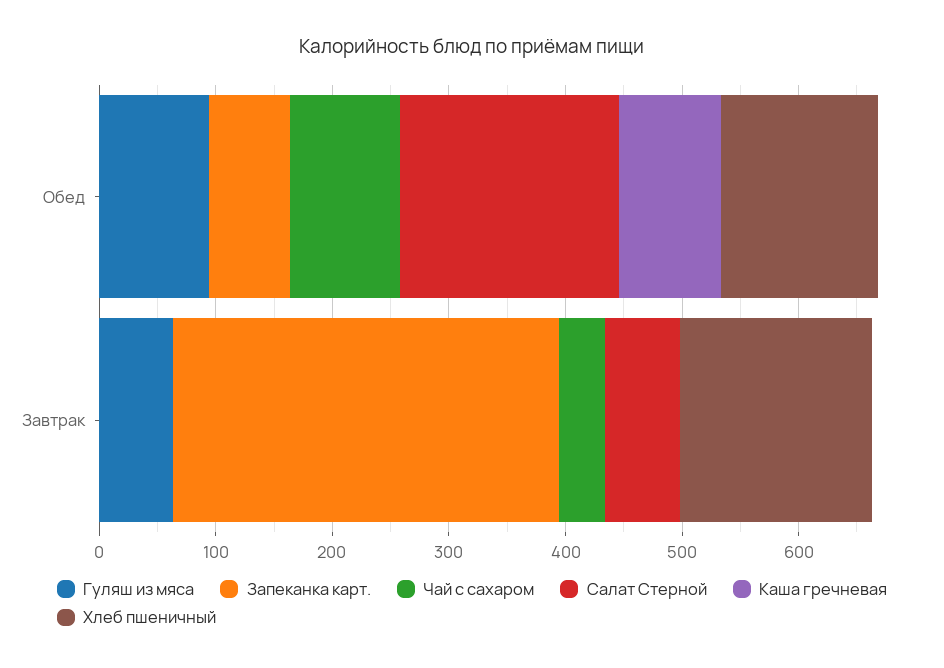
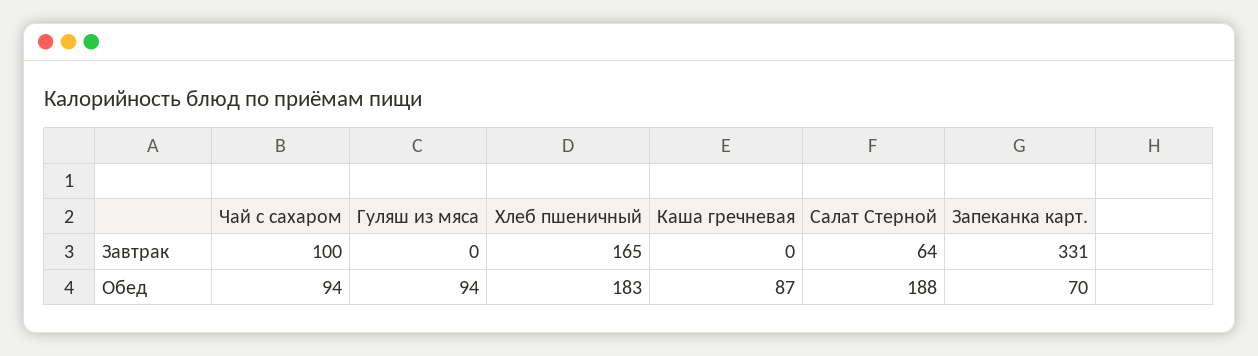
  {
    "Гуляш из мяса": {
      "Обед": 94,
-     "Завтрак": 60
+     "Завтрак": 0
    },
    "Запеканка карт.": {
      "Обед": 70,
      "Завтрак": 331
    },
    "Чай с сахаром": {
      "Обед": 94,
-     "Завтрак": 40
+     "Завтрак": 100
    },
    "Салат Стерной": {
      "Обед": 188,
      "Завтрак": 64
    },
    "Каша гречневая": {
      "Обед": 87,
      "Завтрак": 0
    },
    "Хлеб пшеничный": {
-     "Обед": 140,
+     "Обед": 183,
      "Завтрак": 165
    }
  }

